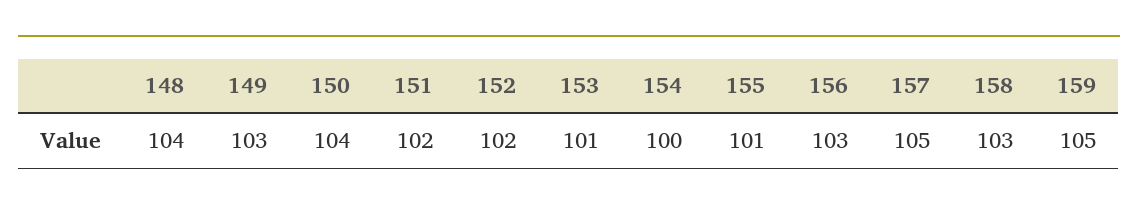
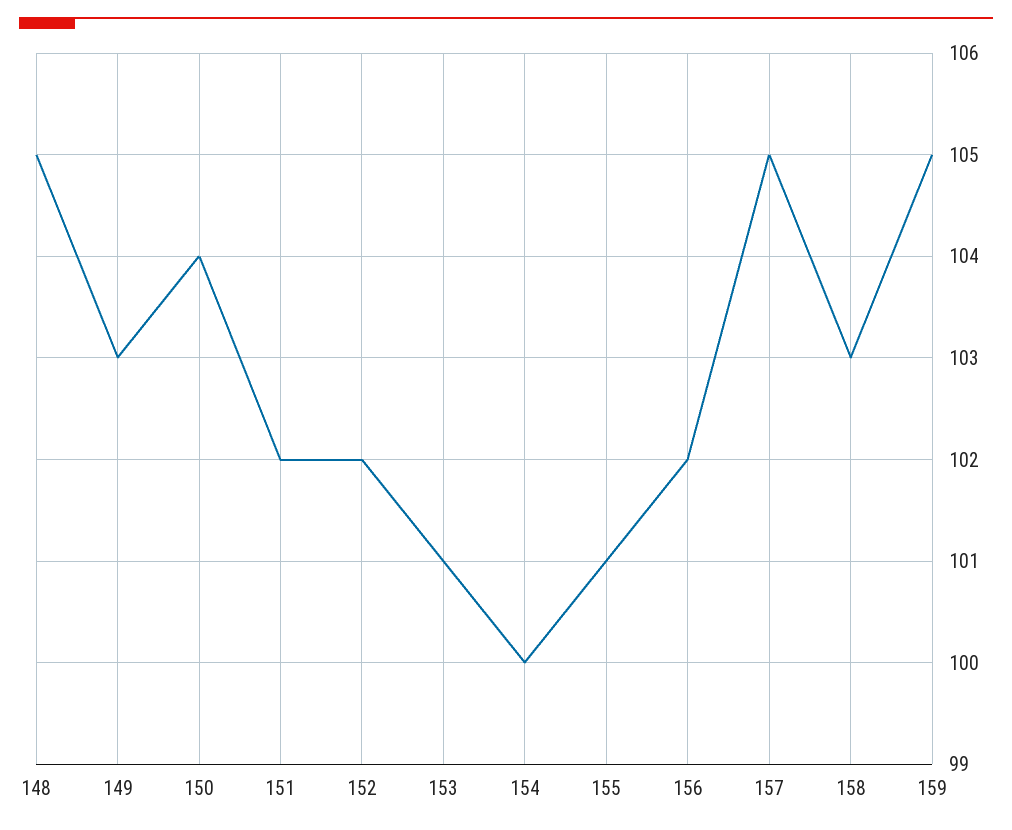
  {
-   "148": 104,
+   "148": 105,
    "149": 103,
    "150": 104,
    "151": 102,
    "152": 102,
    "153": 101,
    "154": 100,
    "155": 101,
-   "156": 103,
+   "156": 102,
    "157": 105,
    "158": 103,
    "159": 105
  }

